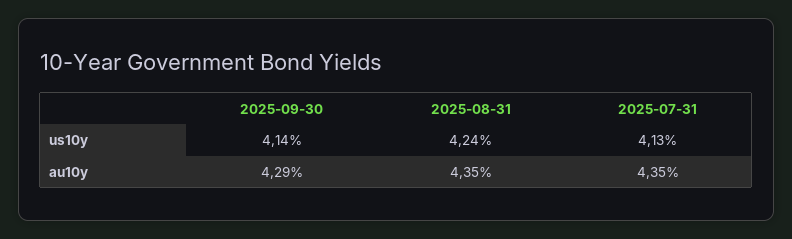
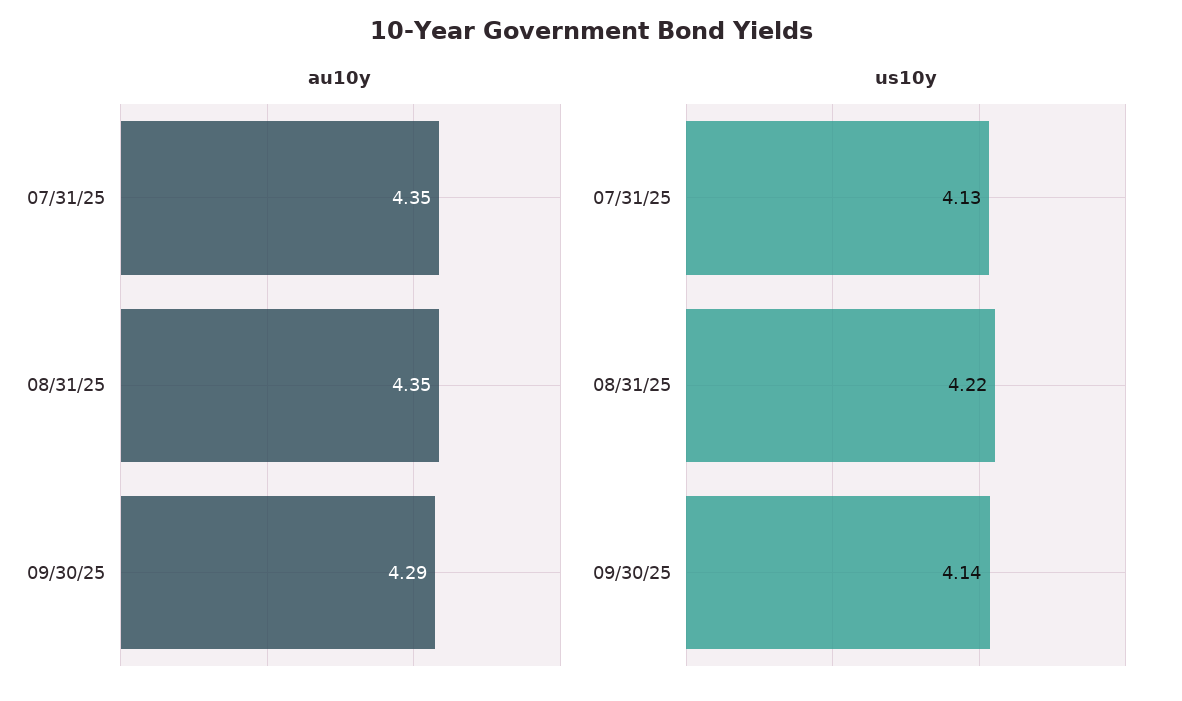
  {
    "us10y": {
      "2025-09-30": 4.14,
-     "2025-08-31": 4.24,
+     "2025-08-31": 4.22,
      "2025-07-31": 4.13
    },
    "au10y": {
      "2025-09-30": 4.29,
      "2025-08-31": 4.35,
      "2025-07-31": 4.35
    }
  }

